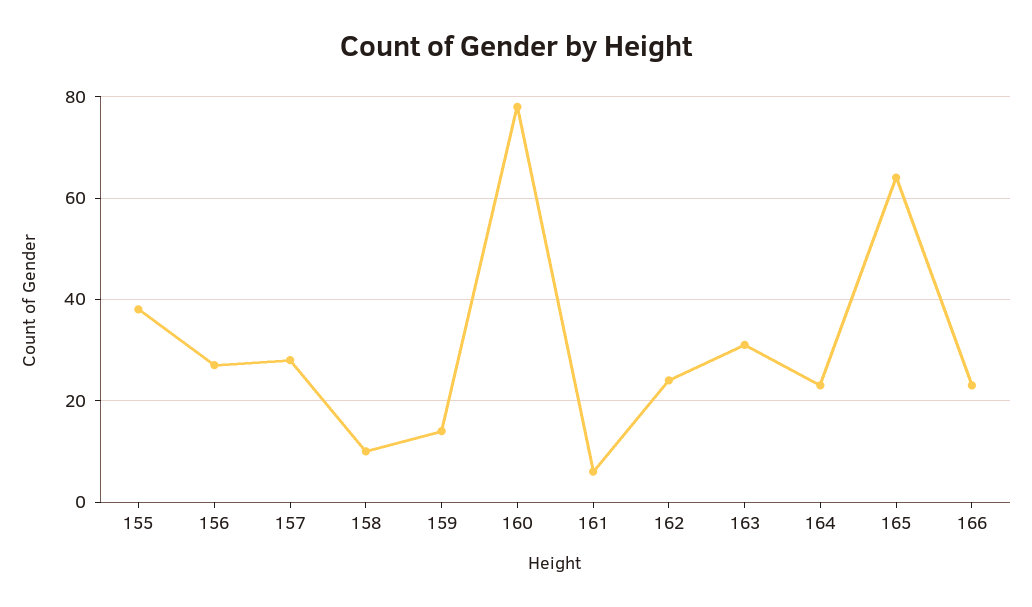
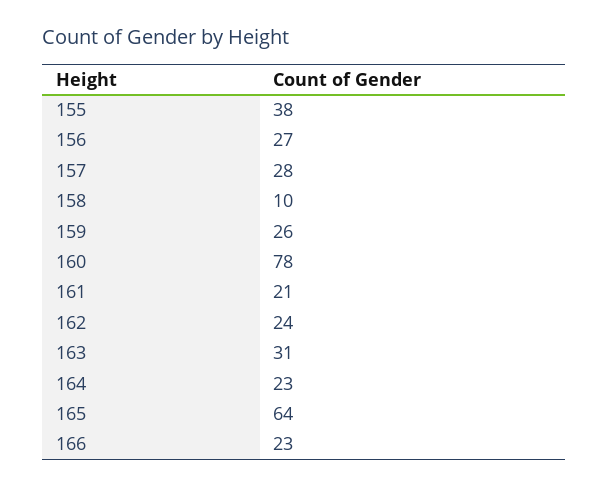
  {
    "155": 38,
    "156": 27,
    "157": 28,
    "158": 10,
-   "159": 15,
+   "159": 26,
    "160": 78,
-   "161": 5,
+   "161": 21,
    "162": 24,
    "163": 31,
    "164": 23,
    "165": 64,
    "166": 23
  }

